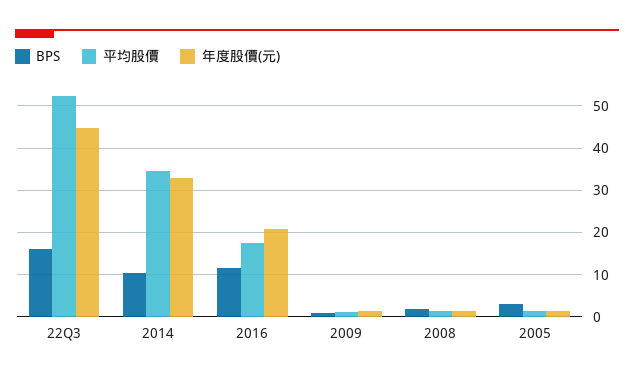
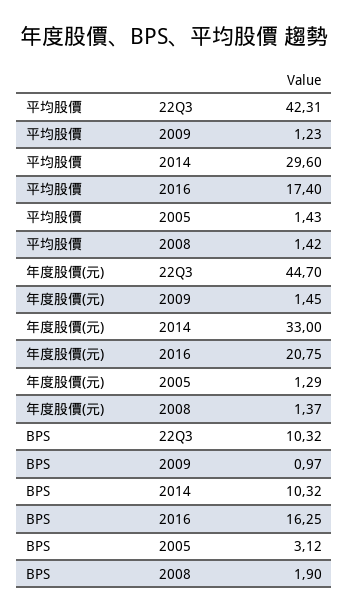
  {
    "BPS": {
-     "22Q3": 16,
+     "22Q3": 10.32,
      "2014": 10.32,
-     "2016": 12,
+     "2016": 16.25,
      "2009": 0.97,
      "2008": 1.9,
      "2005": 3.12
    },
    "平均股價": {
-     "22Q3": 52,
+     "22Q3": 42.31,
-     "2014": 34,
+     "2014": 29.6,
      "2016": 17.4,
      "2009": 1.23,
      "2008": 1.42,
      "2005": 1.43
    },
    "年度股價(元)": {
      "22Q3": 44.7,
      "2014": 33,
      "2016": 20.75,
      "2009": 1.45,
      "2008": 1.37,
      "2005": 1.29
    }
  }

